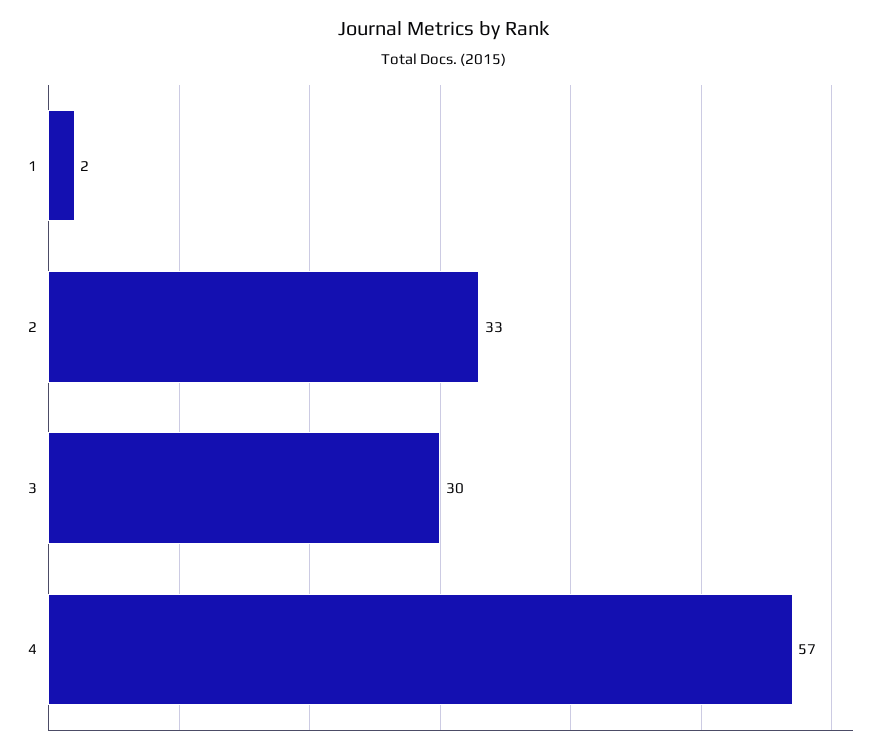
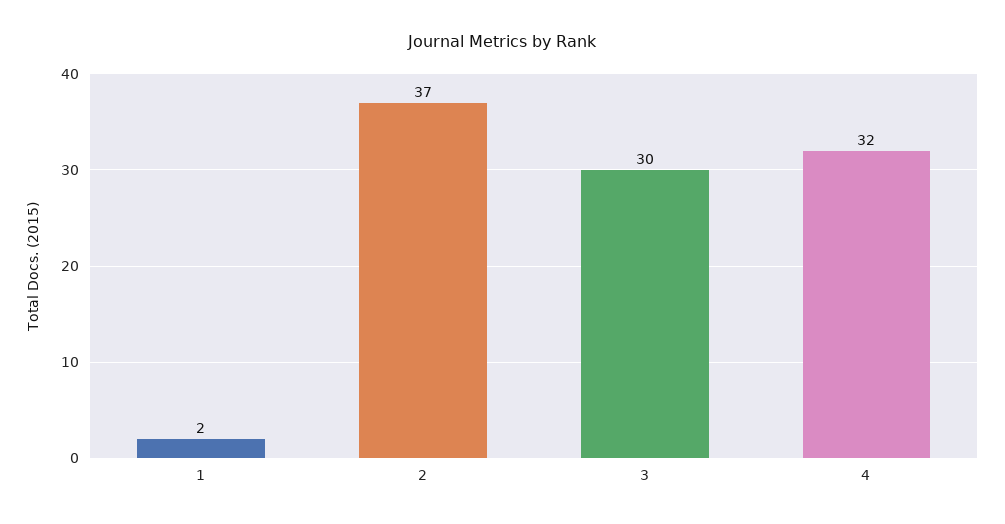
  {
    "1": 2,
-   "2": 33,
+   "2": 37,
    "3": 30,
-   "4": 57
+   "4": 32
  }

